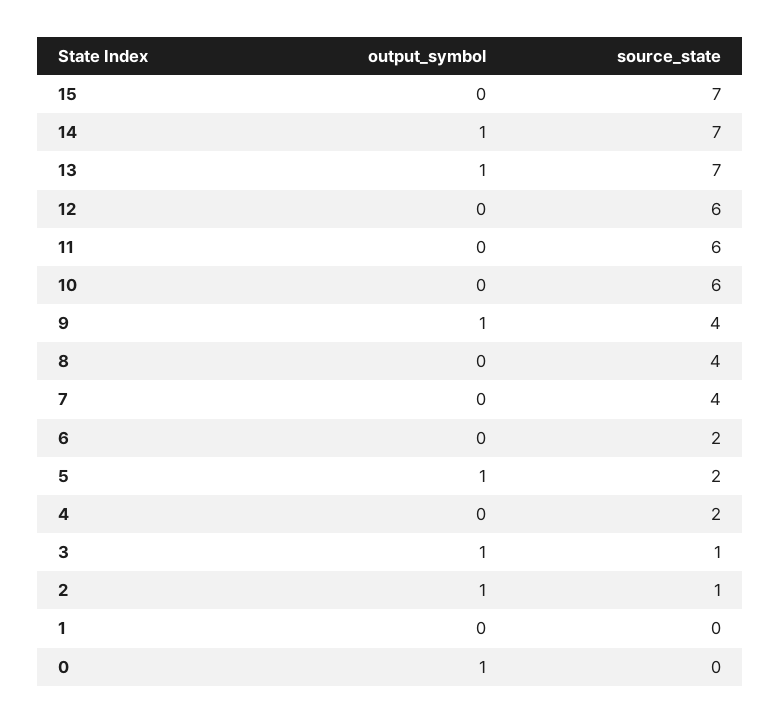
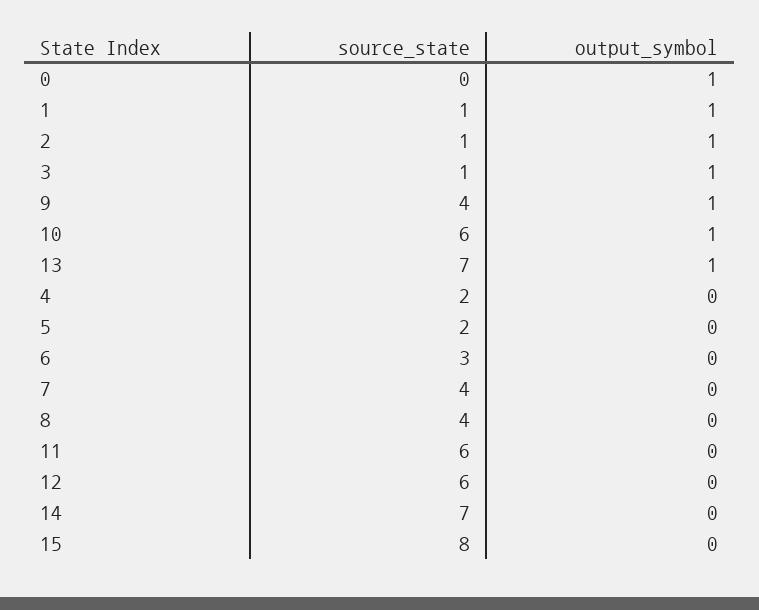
  {
    "output_symbol": {
      "15": 0,
-     "14": 1,
+     "14": 0,
      "13": 1,
      "12": 0,
      "11": 0,
-     "10": 0,
+     "10": 1,
      "9": 1,
      "8": 0,
      "7": 0,
      "6": 0,
-     "5": 1,
+     "5": 0,
      "4": 0,
      "3": 1,
      "2": 1,
-     "1": 0,
+     "1": 1,
      "0": 1
    },
    "source_state": {
-     "15": 7,
+     "15": 8,
      "14": 7,
      "13": 7,
      "12": 6,
      "11": 6,
      "10": 6,
      "9": 4,
      "8": 4,
      "7": 4,
-     "6": 2,
+     "6": 3,
      "5": 2,
      "4": 2,
      "3": 1,
      "2": 1,
-     "1": 0,
+     "1": 1,
      "0": 0
    }
  }

